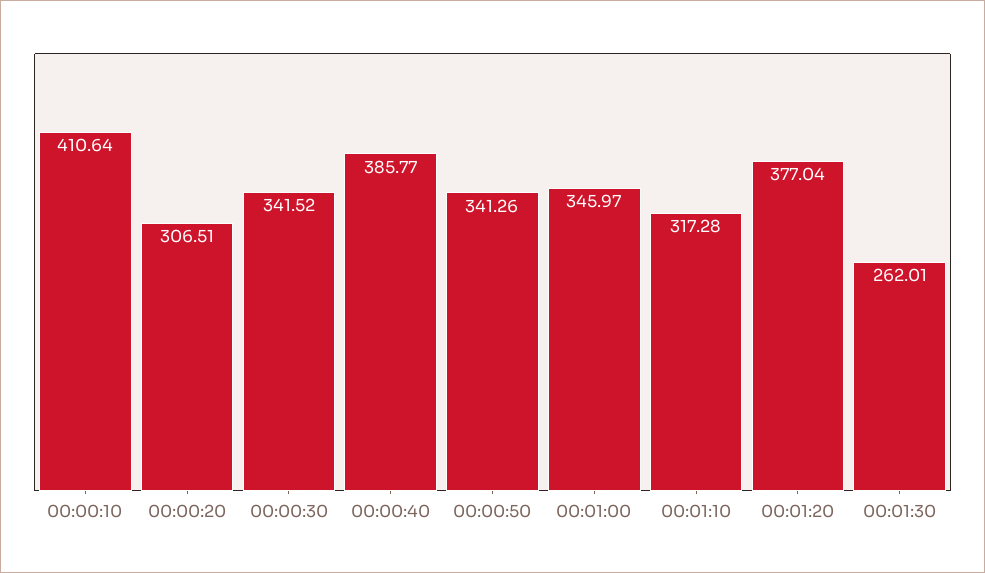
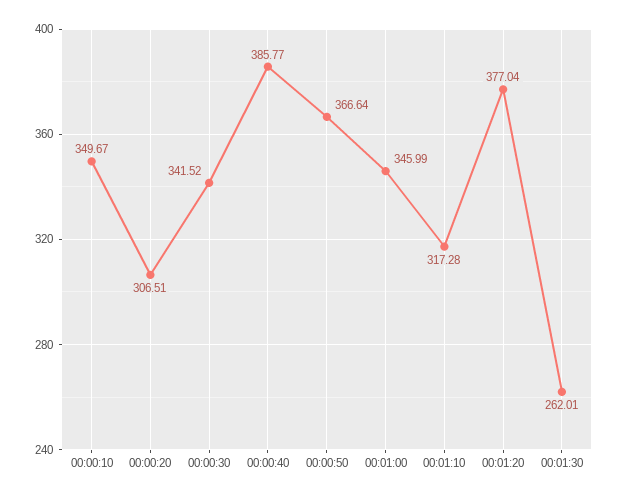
  {
-   "00:00:10": 410.64,
+   "00:00:10": 349.67,
    "00:00:20": 306.51,
    "00:00:30": 341.52,
    "00:00:40": 385.77,
-   "00:00:50": 341.26,
+   "00:00:50": 366.64,
-   "00:01:00": 345.97,
+   "00:01:00": 345.99,
    "00:01:10": 317.28,
    "00:01:20": 377.04,
    "00:01:30": 262.01
  }

